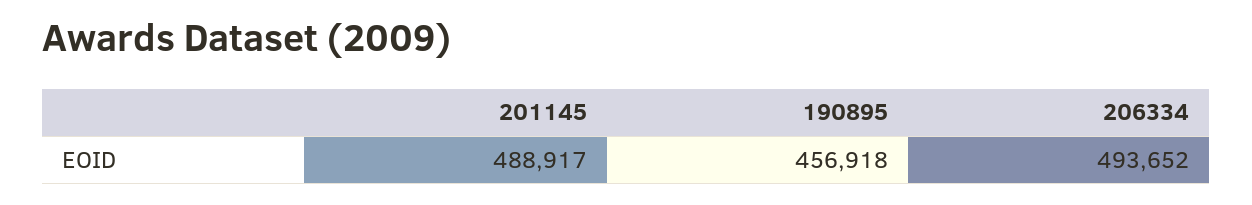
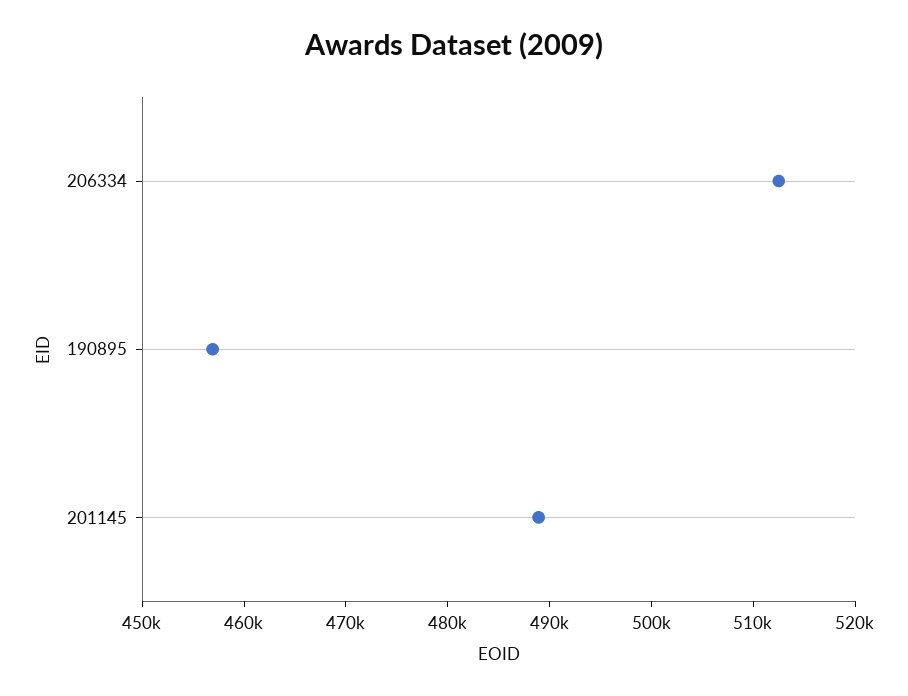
  {
    "201145": 488917,
    "190895": 456918,
-   "206334": 493652
+   "206334": 512000
  }

